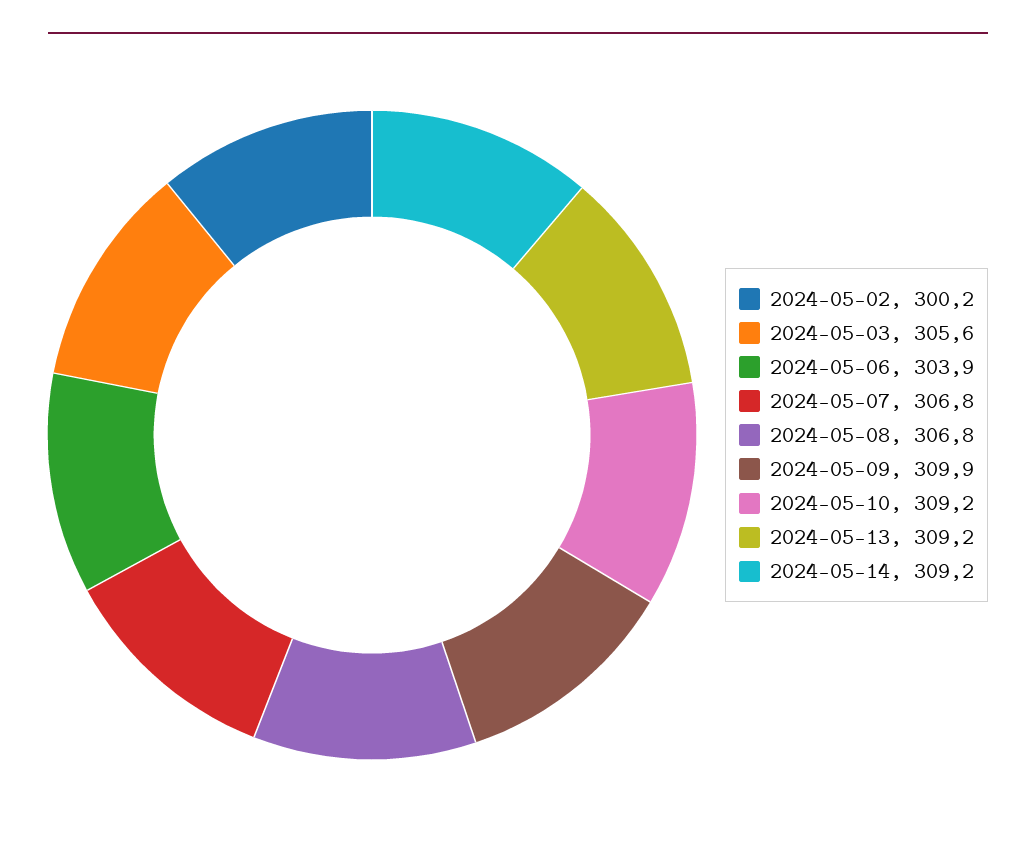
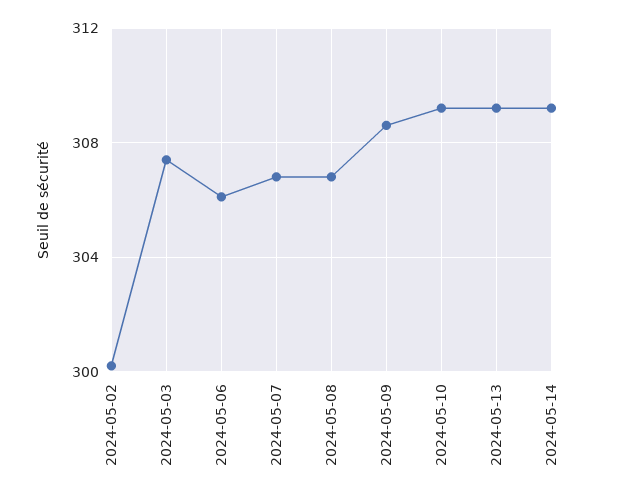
  {
    "2024-05-02": 300.2,
-   "2024-05-03": 305.6,
+   "2024-05-03": 307.5,
-   "2024-05-06": 303.9,
+   "2024-05-06": 306,
    "2024-05-07": 306.8,
    "2024-05-08": 306.8,
-   "2024-05-09": 309.9,
+   "2024-05-09": 308.5,
    "2024-05-10": 309.2,
    "2024-05-13": 309.2,
    "2024-05-14": 309.2
  }

